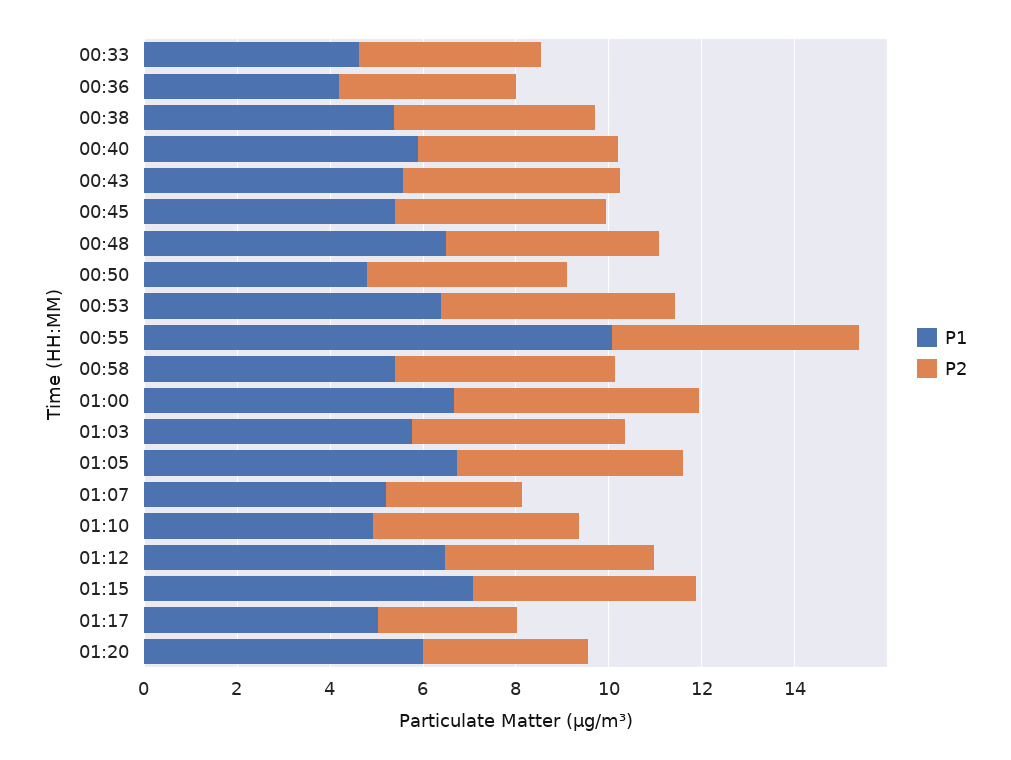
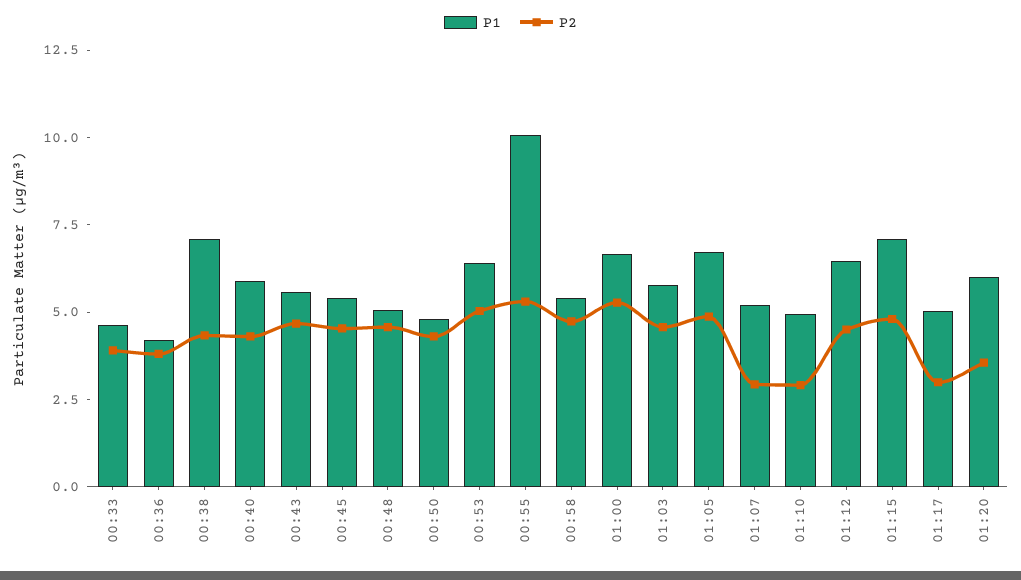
  {
    "P1": {
      "00:33": 4.5,
      "00:36": 4,
-     "00:38": 5.5,
+     "00:38": 7,
      "00:40": 6,
      "00:43": 5.5,
      "00:45": 5.5,
-     "00:48": 6.5,
+     "00:48": 5,
      "00:50": 5,
      "00:53": 6.5,
      "00:55": 10,
      "00:58": 5.5,
      "01:00": 6.5,
      "01:03": 6,
      "01:05": 6.5,
      "01:07": 5,
      "01:10": 5,
      "01:12": 6.5,
      "01:15": 7,
      "01:17": 5,
      "01:20": 6
    },
    "P2": {
      "00:33": 4,
      "00:36": 4,
      "00:38": 4.5,
      "00:40": 4.5,
      "00:43": 4.5,
      "00:45": 4.5,
      "00:48": 4.5,
      "00:50": 4.5,
      "00:53": 5,
      "00:55": 5.5,
      "00:58": 4.5,
      "01:00": 5.5,
      "01:03": 4.5,
      "01:05": 5,
      "01:07": 3,
-     "01:10": 4.5,
+     "01:10": 3,
      "01:12": 4.5,
      "01:15": 5,
      "01:17": 3,
      "01:20": 3.5
    }
  }

